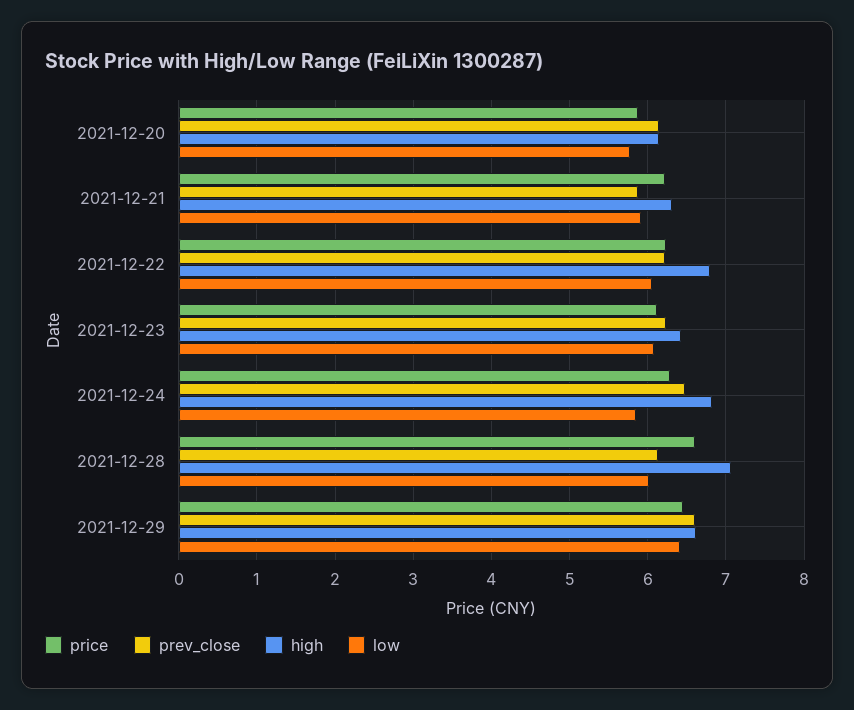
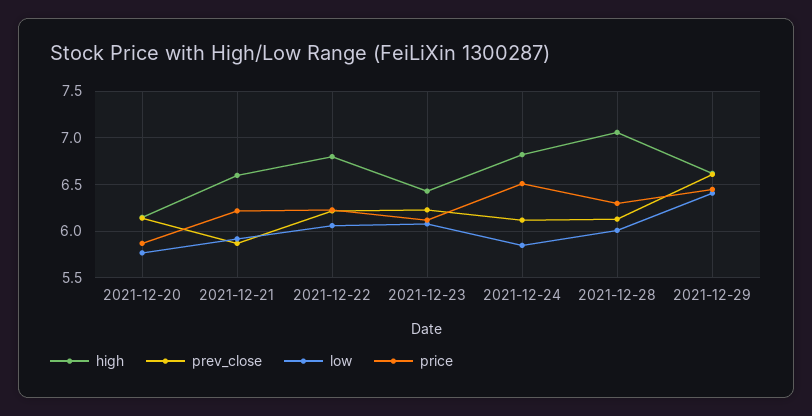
  {
    "price": {
      "2021-12-20": 5.9,
      "2021-12-21": 6.2,
      "2021-12-22": 6.2,
      "2021-12-23": 6.1,
-     "2021-12-24": 6.3,
+     "2021-12-24": 6.5,
-     "2021-12-28": 6.6,
+     "2021-12-28": 6.3,
      "2021-12-29": 6.5
    },
    "prev_close": {
      "2021-12-20": 6.1,
      "2021-12-21": 5.9,
      "2021-12-22": 6.2,
      "2021-12-23": 6.2,
-     "2021-12-24": 6.5,
+     "2021-12-24": 6.1,
      "2021-12-28": 6.1,
      "2021-12-29": 6.6
    },
    "high": {
      "2021-12-20": 6.2,
-     "2021-12-21": 6.3,
+     "2021-12-21": 6.6,
      "2021-12-22": 6.8,
      "2021-12-23": 6.4,
      "2021-12-24": 6.8,
      "2021-12-28": 7.1,
      "2021-12-29": 6.6
    },
    "low": {
      "2021-12-20": 5.8,
      "2021-12-21": 5.9,
      "2021-12-22": 6.1,
      "2021-12-23": 6.1,
      "2021-12-24": 5.9,
      "2021-12-28": 6,
      "2021-12-29": 6.4
    }
  }

